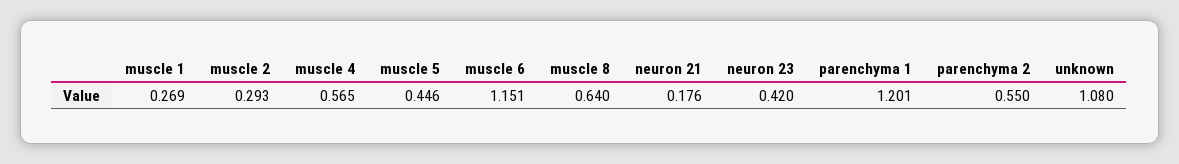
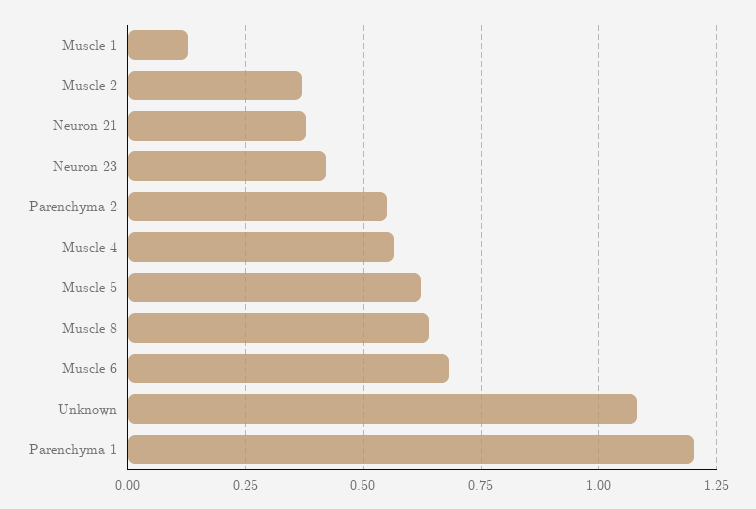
  {
-   "muscle 1": 0.269,
+   "muscle 1": 0.125,
-   "muscle 2": 0.293,
+   "muscle 2": 0.375,
    "muscle 4": 0.565,
-   "muscle 5": 0.446,
+   "muscle 5": 0.625,
-   "muscle 6": 1.151,
+   "muscle 6": 0.675,
    "muscle 8": 0.64,
-   "neuron 21": 0.176,
+   "neuron 21": 0.375,
    "neuron 23": 0.42,
    "parenchyma 1": 1.201,
    "parenchyma 2": 0.55,
    "unknown": 1.08
  }

